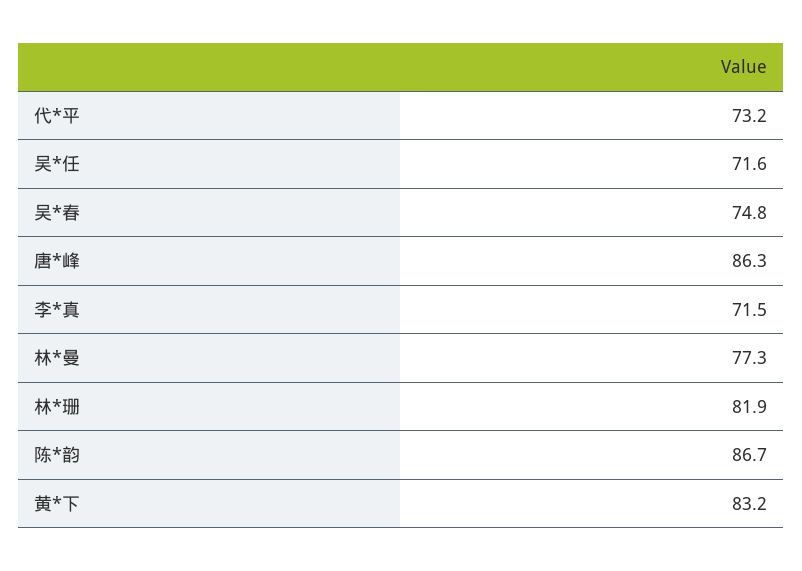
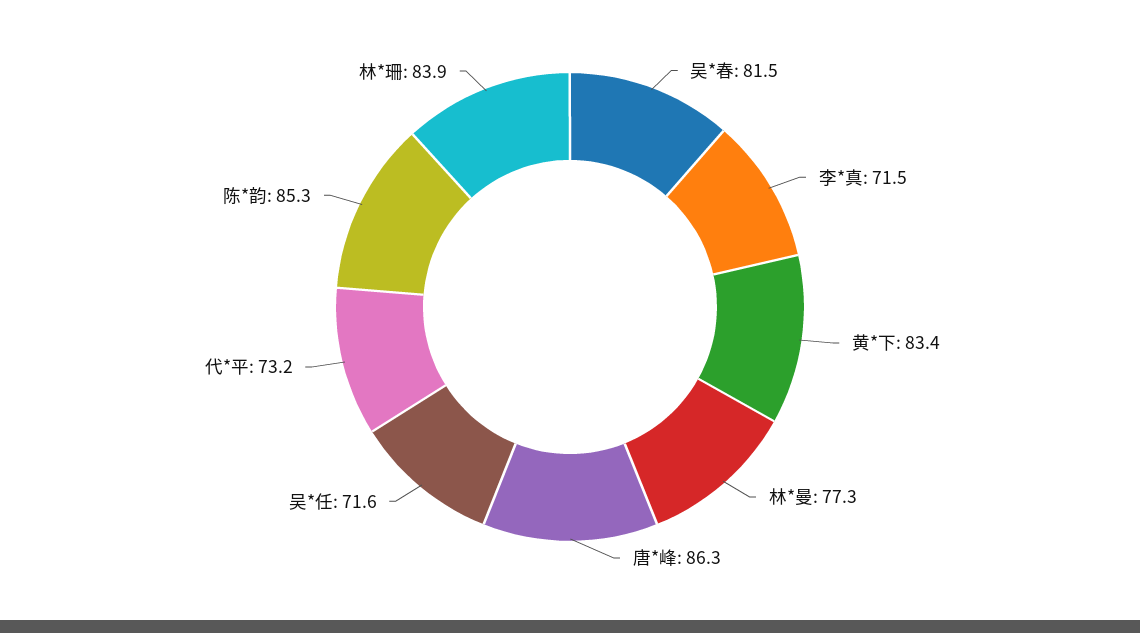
  {
    "代*平": 73.2,
    "吴*任": 71.6,
-   "吴*春": 74.8,
+   "吴*春": 81.5,
    "唐*峰": 86.3,
    "李*真": 71.5,
    "林*曼": 77.3,
-   "林*珊": 81.9,
+   "林*珊": 83.9,
-   "陈*韵": 86.7,
+   "陈*韵": 85.3,
-   "黄*下": 83.2
+   "黄*下": 83.4
  }

